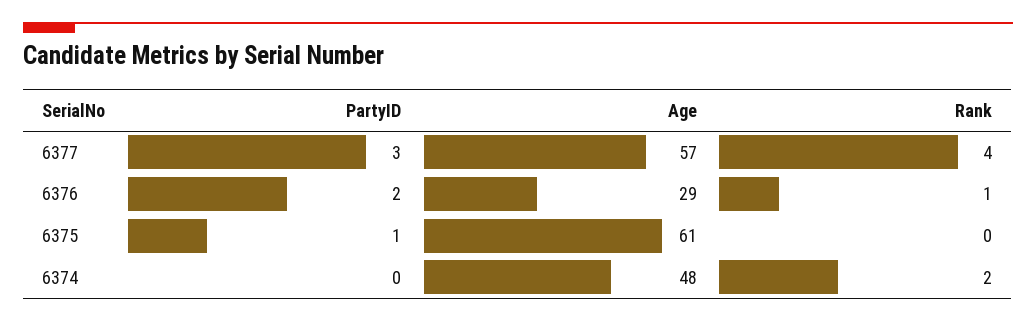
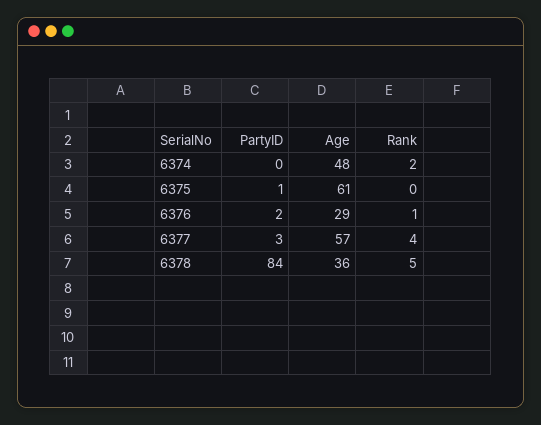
  {
    "PartyID": {
      "6377": 3,
      "6376": 2,
      "6375": 1,
-     "6374": 0
+     "6374": 0,
+     "6378": 84
    },
    "Age": {
      "6377": 57,
      "6376": 29,
      "6375": 61,
-     "6374": 48
+     "6374": 48,
+     "6378": 36
    },
    "Rank": {
      "6377": 4,
      "6376": 1,
      "6375": 0,
-     "6374": 2
+     "6374": 2,
+     "6378": 5
    }
  }

